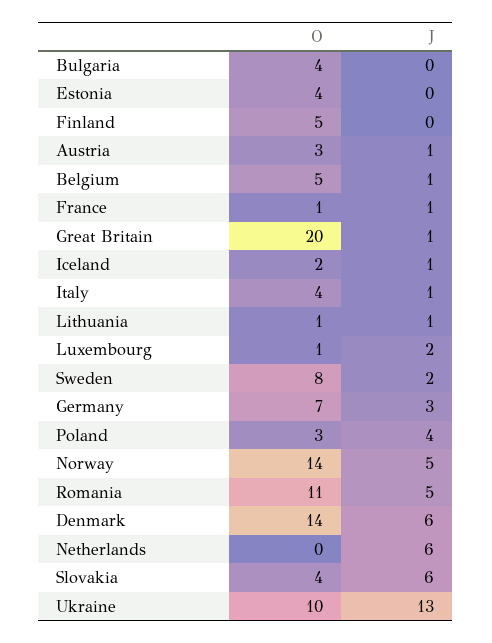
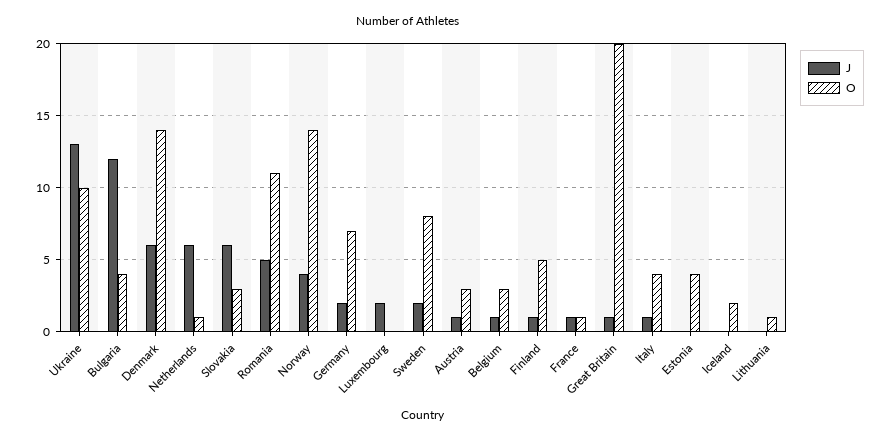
  {
    "O": {
      "Bulgaria": 4,
      "Estonia": 4,
      "Finland": 5,
      "Austria": 3,
-     "Belgium": 5,
+     "Belgium": 3,
      "France": 1,
      "Great Britain": 20,
      "Iceland": 2,
      "Italy": 4,
      "Lithuania": 1,
-     "Luxembourg": 1,
+     "Luxembourg": 0,
      "Sweden": 8,
      "Germany": 7,
-     "Poland": 3,
      "Norway": 14,
      "Romania": 11,
      "Denmark": 14,
-     "Netherlands": 0,
+     "Netherlands": 1,
-     "Slovakia": 4,
+     "Slovakia": 3,
      "Ukraine": 10
    },
    "J": {
-     "Bulgaria": 0,
+     "Bulgaria": 12,
      "Estonia": 0,
-     "Finland": 0,
+     "Finland": 1,
      "Austria": 1,
      "Belgium": 1,
      "France": 1,
      "Great Britain": 1,
-     "Iceland": 1,
+     "Iceland": 0,
      "Italy": 1,
-     "Lithuania": 1,
+     "Lithuania": 0,
      "Luxembourg": 2,
      "Sweden": 2,
-     "Germany": 3,
+     "Germany": 2,
-     "Poland": 4,
-     "Norway": 5,
+     "Norway": 4,
      "Romania": 5,
      "Denmark": 6,
      "Netherlands": 6,
      "Slovakia": 6,
      "Ukraine": 13
    }
  }

